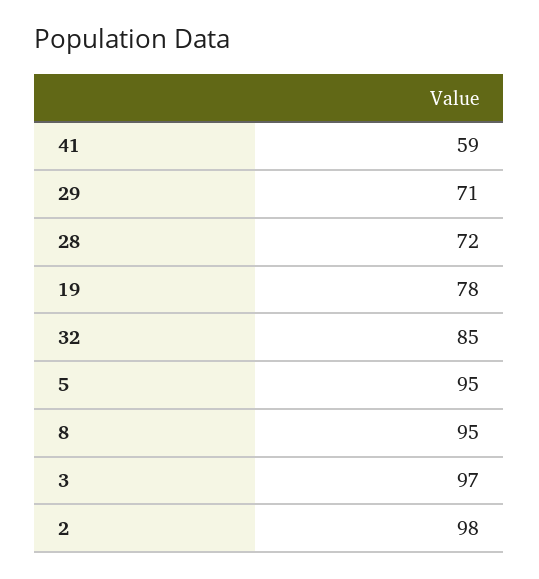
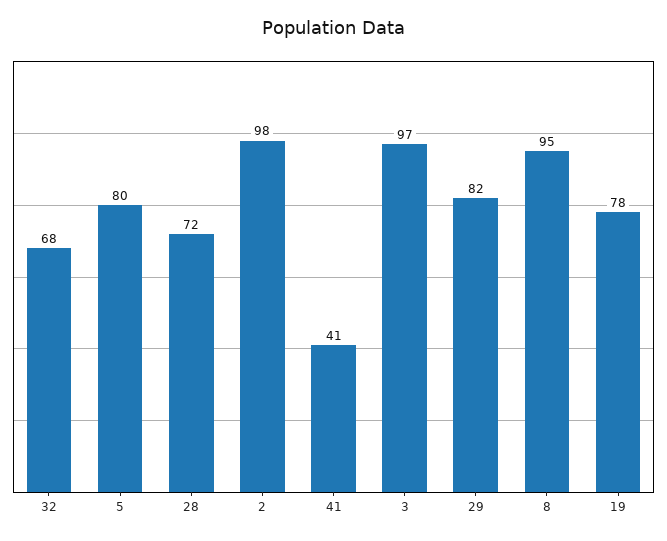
  {
-   "41": 59,
+   "41": 41,
-   "29": 71,
+   "29": 82,
    "28": 72,
    "19": 78,
-   "32": 85,
+   "32": 68,
-   "5": 95,
+   "5": 80,
    "8": 95,
    "3": 97,
    "2": 98
  }

